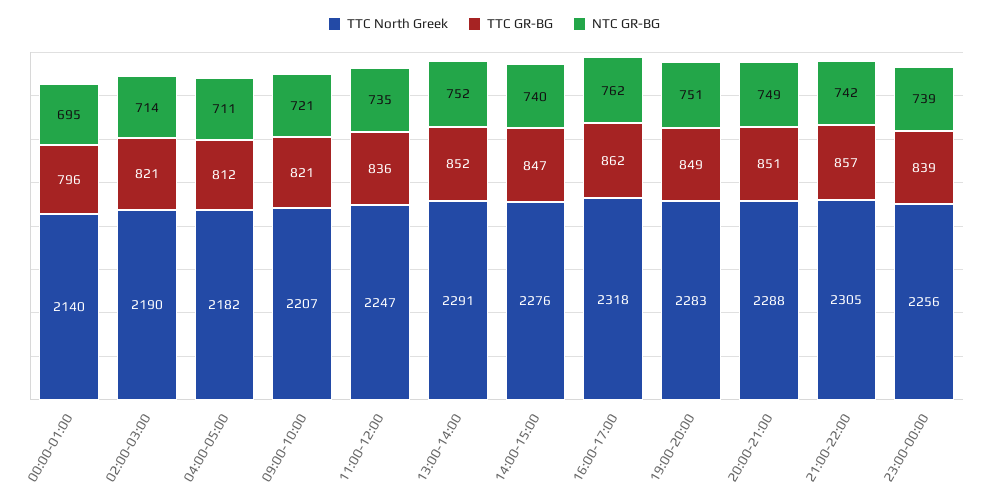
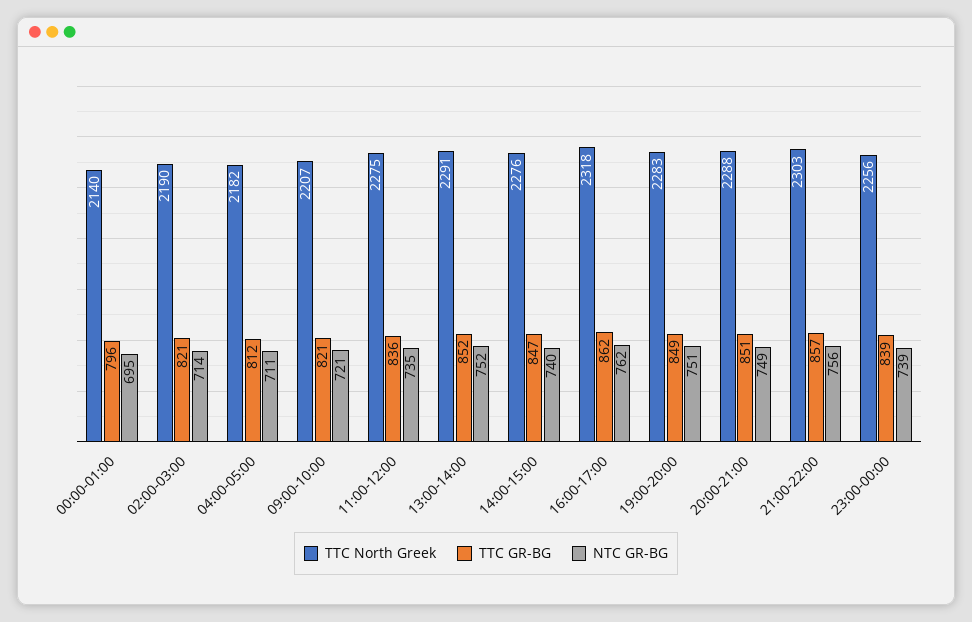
  {
    "TTC North Greek": {
      "00:00-01:00": 2140,
      "02:00-03:00": 2190,
      "04:00-05:00": 2182,
      "09:00-10:00": 2207,
-     "11:00-12:00": 2247,
+     "11:00-12:00": 2275,
      "13:00-14:00": 2291,
      "14:00-15:00": 2276,
      "16:00-17:00": 2318,
      "19:00-20:00": 2283,
      "20:00-21:00": 2288,
-     "21:00-22:00": 2305,
+     "21:00-22:00": 2303,
      "23:00-00:00": 2256
    },
    "TTC GR-BG": {
      "00:00-01:00": 796,
      "02:00-03:00": 821,
      "04:00-05:00": 812,
      "09:00-10:00": 821,
      "11:00-12:00": 836,
      "13:00-14:00": 852,
      "14:00-15:00": 847,
      "16:00-17:00": 862,
      "19:00-20:00": 849,
      "20:00-21:00": 851,
      "21:00-22:00": 857,
      "23:00-00:00": 839
    },
    "NTC GR-BG": {
      "00:00-01:00": 695,
      "02:00-03:00": 714,
      "04:00-05:00": 711,
      "09:00-10:00": 721,
      "11:00-12:00": 735,
      "13:00-14:00": 752,
      "14:00-15:00": 740,
      "16:00-17:00": 762,
      "19:00-20:00": 751,
      "20:00-21:00": 749,
-     "21:00-22:00": 742,
+     "21:00-22:00": 756,
      "23:00-00:00": 739
    }
  }

